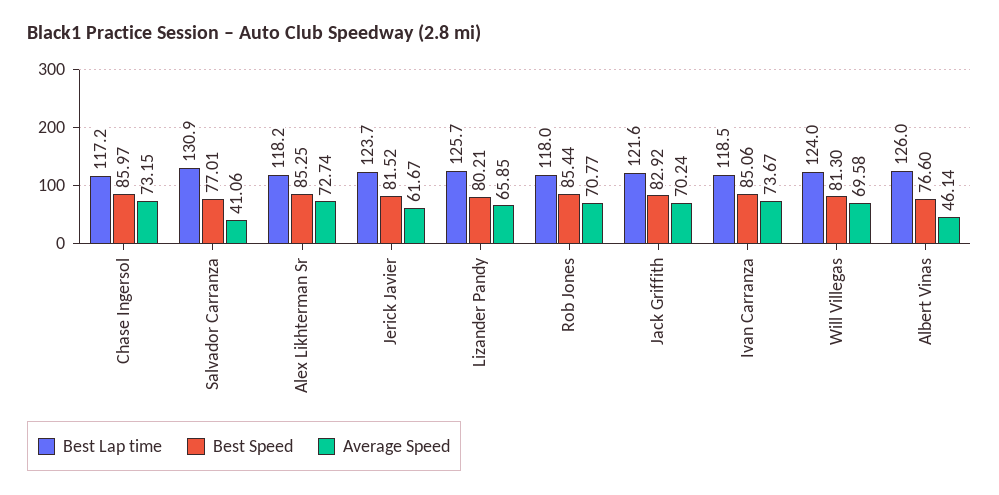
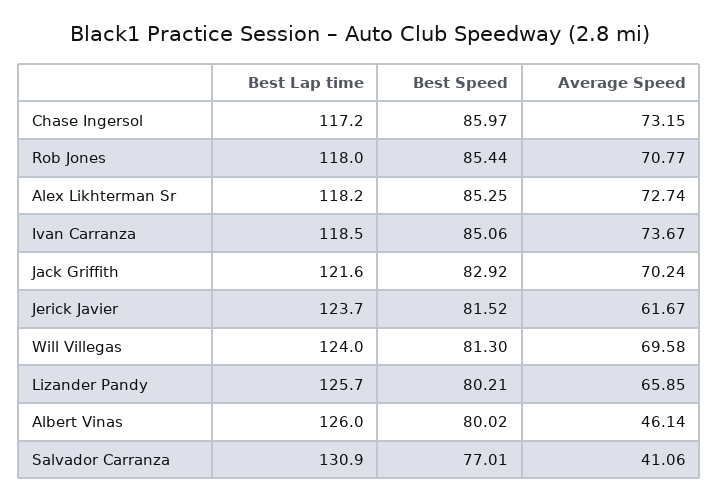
  {
    "Best Lap time": {
      "Chase Ingersol": 117.2,
      "Salvador Carranza": 130.9,
      "Alex Likhterman Sr": 118.2,
      "Jerick Javier": 123.7,
      "Lizander Pandy": 125.7,
      "Rob Jones": 118,
      "Jack Griffith": 121.6,
      "Ivan Carranza": 118.5,
      "Will Villegas": 124,
      "Albert Vinas": 126
    },
    "Best Speed": {
      "Chase Ingersol": 85.97,
      "Salvador Carranza": 77.01,
      "Alex Likhterman Sr": 85.25,
      "Jerick Javier": 81.52,
      "Lizander Pandy": 80.21,
      "Rob Jones": 85.44,
      "Jack Griffith": 82.92,
      "Ivan Carranza": 85.06,
      "Will Villegas": 81.3,
-     "Albert Vinas": 76.6
+     "Albert Vinas": 80.02
    },
    "Average Speed": {
      "Chase Ingersol": 73.15,
      "Salvador Carranza": 41.06,
      "Alex Likhterman Sr": 72.74,
      "Jerick Javier": 61.67,
      "Lizander Pandy": 65.85,
      "Rob Jones": 70.77,
      "Jack Griffith": 70.24,
      "Ivan Carranza": 73.67,
      "Will Villegas": 69.58,
      "Albert Vinas": 46.14
    }
  }

